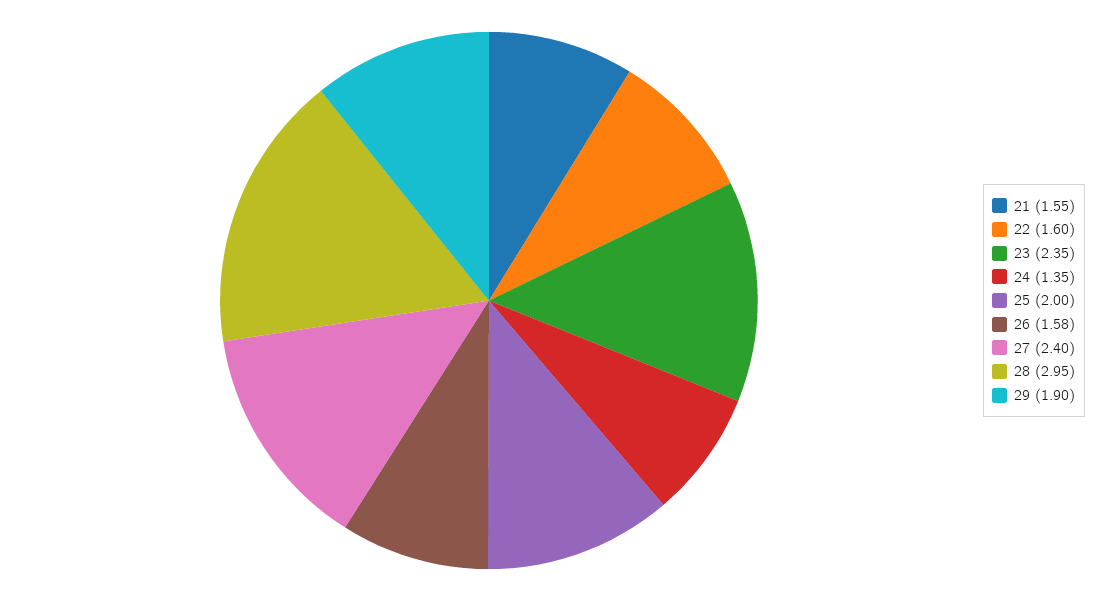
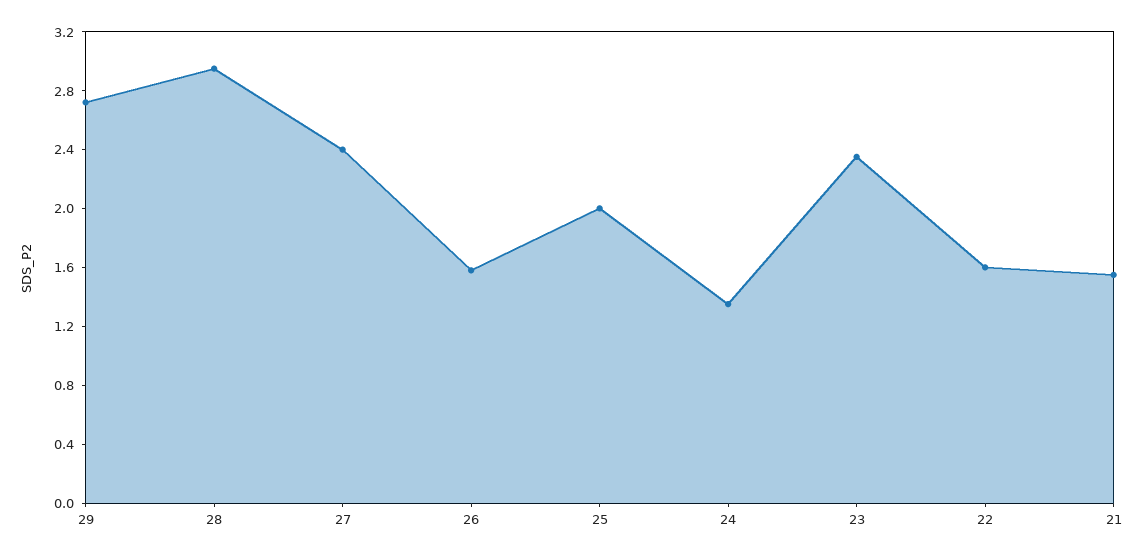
  {
    "21": 1.55,
    "22": 1.6,
    "23": 2.35,
    "24": 1.35,
    "25": 2,
    "26": 1.58,
    "27": 2.4,
    "28": 2.95,
-   "29": 1.9
+   "29": 2.7
  }

